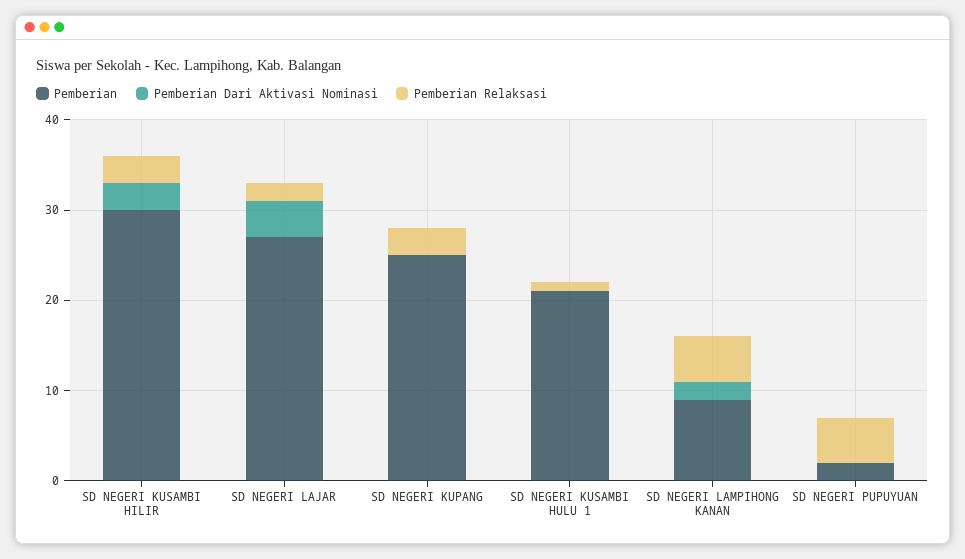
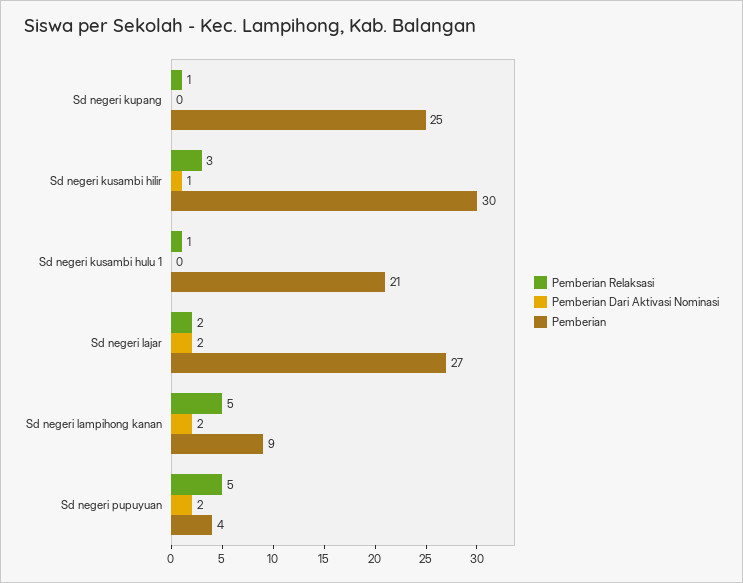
  {
    "Pemberian": {
      "SD NEGERI KUSAMBI HILIR": 30,
      "SD NEGERI LAJAR": 27,
      "SD NEGERI KUPANG": 25,
      "SD NEGERI KUSAMBI HULU 1": 21,
      "SD NEGERI LAMPIHONG KANAN": 9,
-     "SD NEGERI PUPUYUAN": 2
+     "SD NEGERI PUPUYUAN": 4
    },
    "Pemberian Dari Aktivasi Nominasi": {
-     "SD NEGERI KUSAMBI HILIR": 3,
+     "SD NEGERI KUSAMBI HILIR": 1,
-     "SD NEGERI LAJAR": 4,
+     "SD NEGERI LAJAR": 2,
      "SD NEGERI KUPANG": 0,
      "SD NEGERI KUSAMBI HULU 1": 0,
      "SD NEGERI LAMPIHONG KANAN": 2,
-     "SD NEGERI PUPUYUAN": 0
+     "SD NEGERI PUPUYUAN": 2
    },
    "Pemberian Relaksasi": {
      "SD NEGERI KUSAMBI HILIR": 3,
      "SD NEGERI LAJAR": 2,
-     "SD NEGERI KUPANG": 3,
+     "SD NEGERI KUPANG": 1,
      "SD NEGERI KUSAMBI HULU 1": 1,
      "SD NEGERI LAMPIHONG KANAN": 5,
      "SD NEGERI PUPUYUAN": 5
    }
  }

